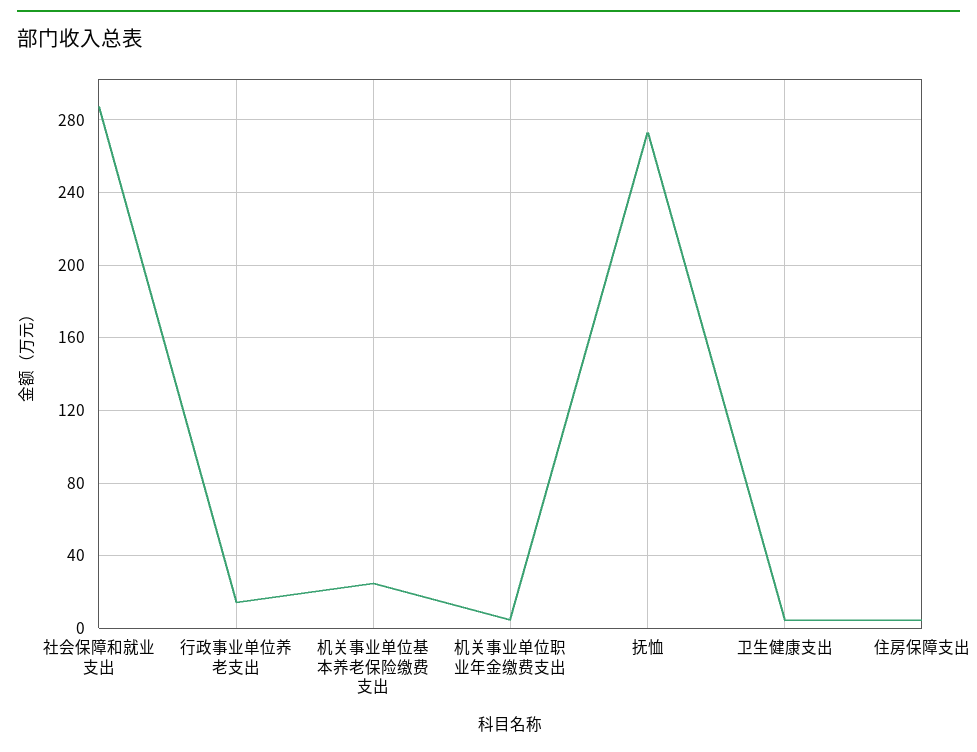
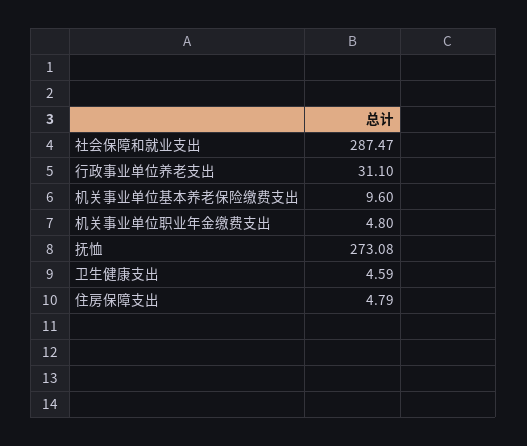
  {
    "社会保障和就业支出": 287.47,
-   "行政事业单位养老支出": 15,
+   "行政事业单位养老支出": 31.1,
-   "机关事业单位基本养老保险缴费支出": 25,
+   "机关事业单位基本养老保险缴费支出": 9.6,
    "机关事业单位职业年金缴费支出": 4.8,
    "抚恤": 273.08,
    "卫生健康支出": 4.59,
    "住房保障支出": 4.79
  }

